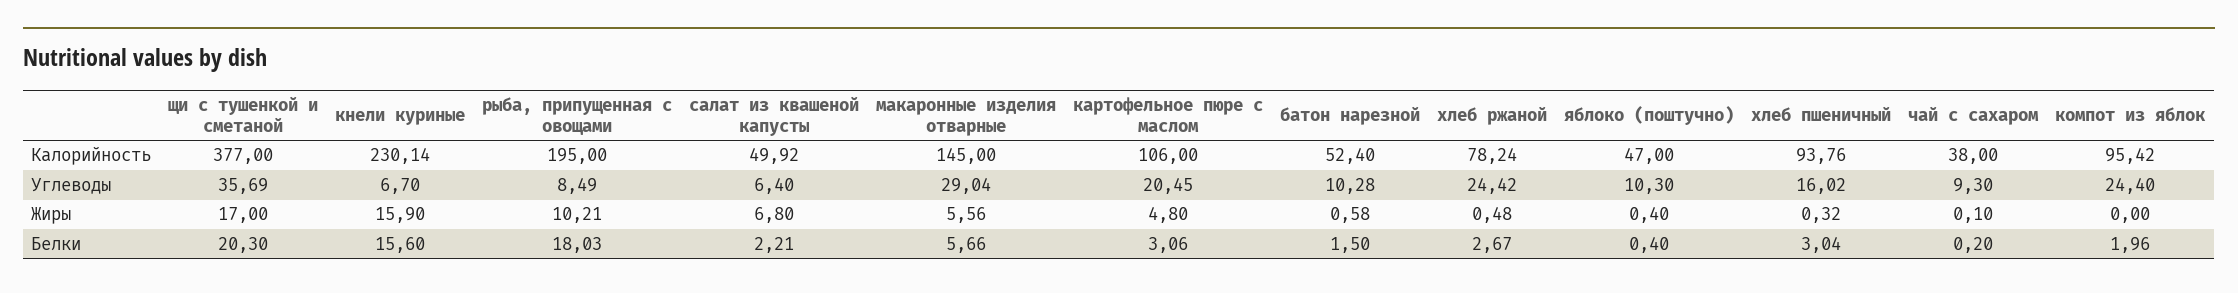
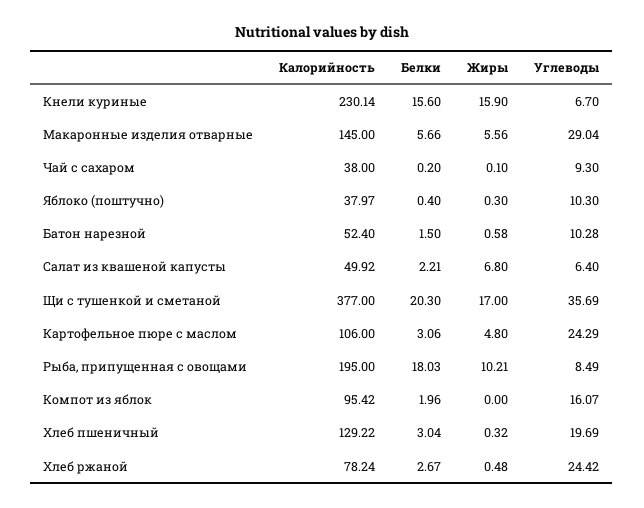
  {
    "щи с тушенкой и сметаной": {
      "Калорийность": 377,
      "Углеводы": 35.69,
      "Жиры": 17,
      "Белки": 20.3
    },
    "кнели куриные": {
      "Калорийность": 230.14,
      "Углеводы": 6.7,
      "Жиры": 15.9,
      "Белки": 15.6
    },
    "рыба, припущенная с овощами": {
      "Калорийность": 195,
      "Углеводы": 8.49,
      "Жиры": 10.21,
      "Белки": 18.03
    },
    "салат из квашеной капусты": {
      "Калорийность": 49.92,
      "Углеводы": 6.4,
      "Жиры": 6.8,
      "Белки": 2.21
    },
    "макаронные изделия отварные": {
      "Калорийность": 145,
      "Углеводы": 29.04,
      "Жиры": 5.56,
      "Белки": 5.66
    },
    "картофельное пюре с маслом": {
      "Калорийность": 106,
-     "Углеводы": 20.45,
+     "Углеводы": 24.29,
      "Жиры": 4.8,
      "Белки": 3.06
    },
    "батон нарезной": {
      "Калорийность": 52.4,
      "Углеводы": 10.28,
      "Жиры": 0.58,
      "Белки": 1.5
    },
    "хлеб ржаной": {
      "Калорийность": 78.24,
      "Углеводы": 24.42,
      "Жиры": 0.48,
      "Белки": 2.67
    },
    "яблоко (поштучно)": {
-     "Калорийность": 47,
+     "Калорийность": 37.97,
      "Углеводы": 10.3,
-     "Жиры": 0.4,
+     "Жиры": 0.3,
      "Белки": 0.4
    },
    "хлеб пшеничный": {
-     "Калорийность": 93.76,
+     "Калорийность": 129.22,
-     "Углеводы": 16.02,
+     "Углеводы": 19.69,
      "Жиры": 0.32,
      "Белки": 3.04
    },
    "чай с сахаром": {
      "Калорийность": 38,
      "Углеводы": 9.3,
      "Жиры": 0.1,
      "Белки": 0.2
    },
    "компот из яблок": {
      "Калорийность": 95.42,
-     "Углеводы": 24.4,
+     "Углеводы": 16.07,
      "Жиры": 0,
      "Белки": 1.96
    }
  }

